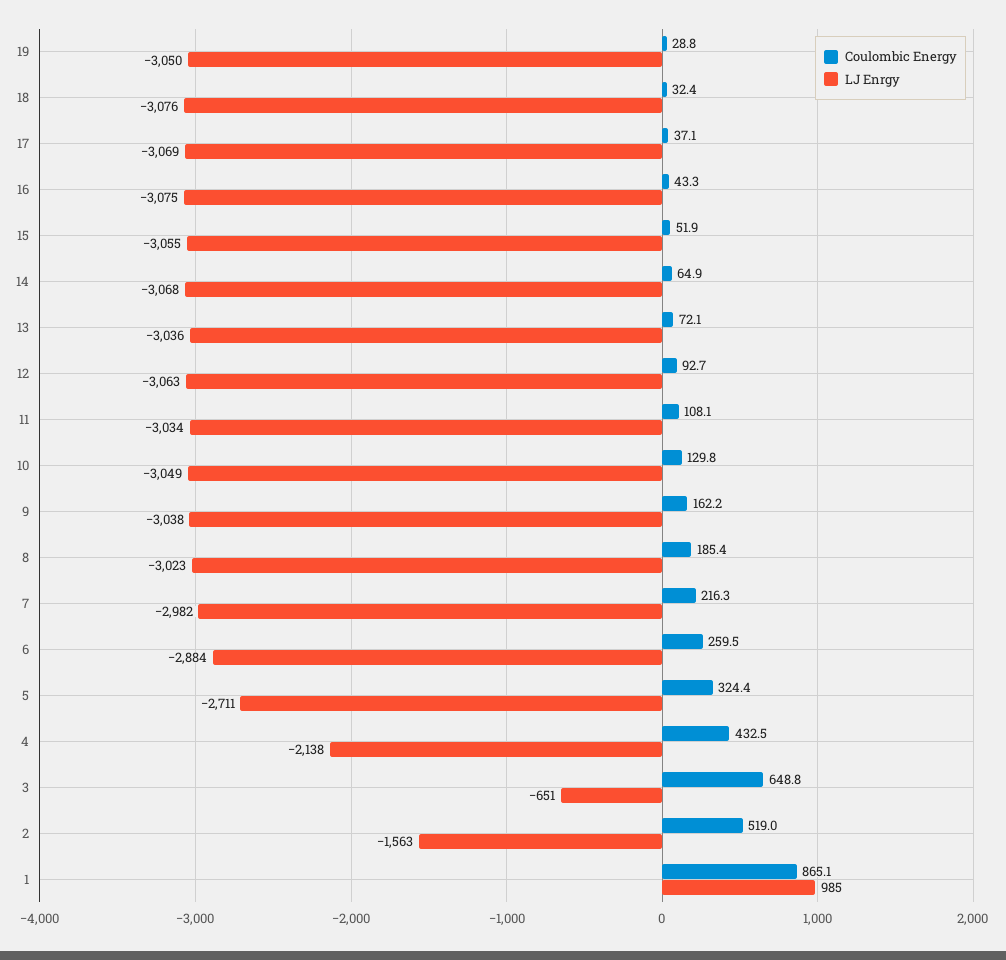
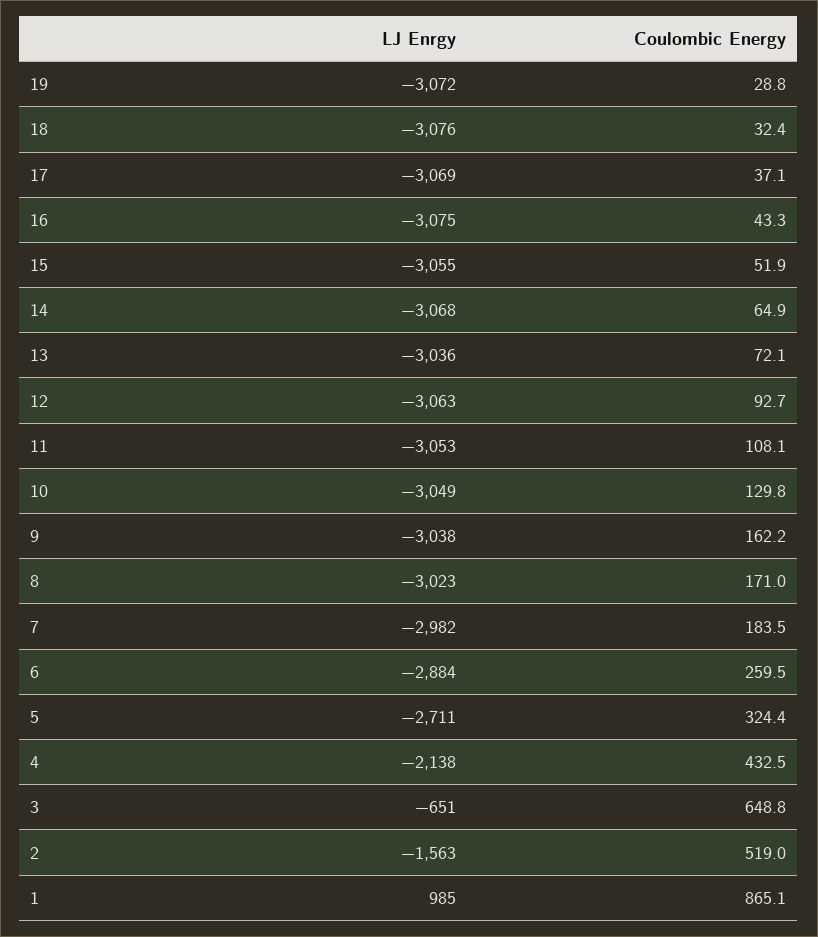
  {
    "Coulombic Energy": {
      "19": 28.8,
      "18": 32.4,
      "17": 37.1,
      "16": 43.3,
      "15": 51.9,
      "14": 64.9,
      "13": 72.1,
      "12": 92.7,
      "11": 108.1,
      "10": 129.8,
      "9": 162.2,
-     "8": 185.4,
+     "8": 171,
-     "7": 216.3,
+     "7": 183.5,
      "6": 259.5,
      "5": 324.4,
      "4": 432.5,
      "3": 648.8,
      "2": 519,
      "1": 865.1
    },
    "LJ Enrgy": {
-     "19": -3050,
+     "19": -3072,
      "18": -3076,
      "17": -3069,
      "16": -3075,
      "15": -3055,
      "14": -3068,
      "13": -3036,
      "12": -3063,
-     "11": -3034,
+     "11": -3053,
      "10": -3049,
      "9": -3038,
      "8": -3023,
      "7": -2982,
      "6": -2884,
      "5": -2711,
      "4": -2138,
      "3": -651,
      "2": -1563,
      "1": 985
    }
  }

